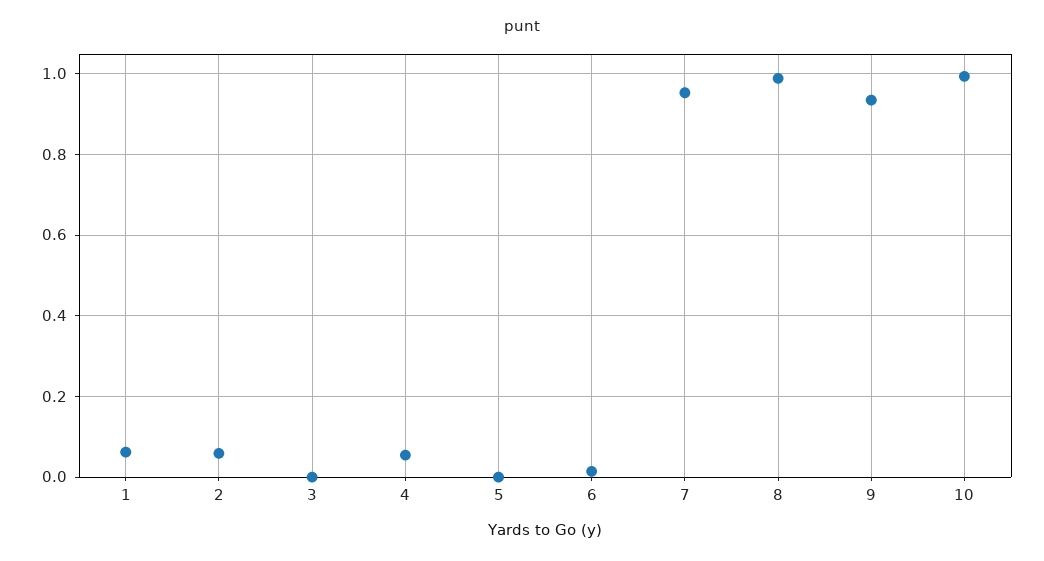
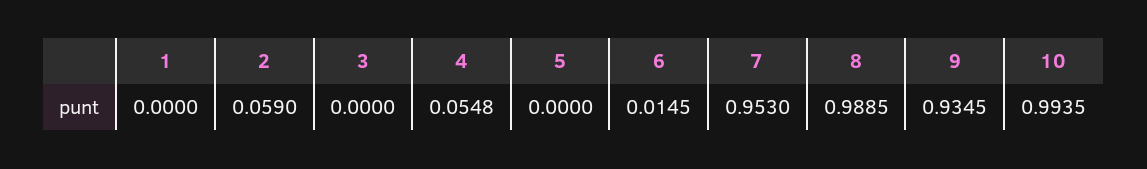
  {
-   "1": 0.06,
+   "1": 0,
    "2": 0.059,
    "3": 0,
    "4": 0.0548,
    "5": 0,
    "6": 0.0145,
    "7": 0.953,
    "8": 0.9885,
    "9": 0.9345,
    "10": 0.9935
  }

